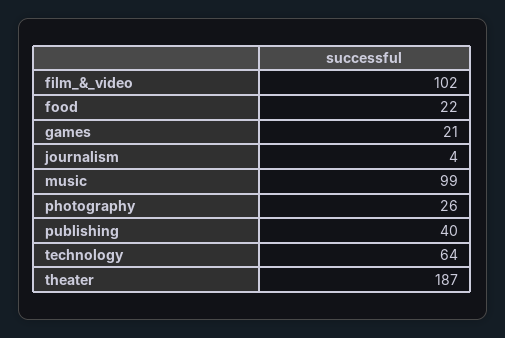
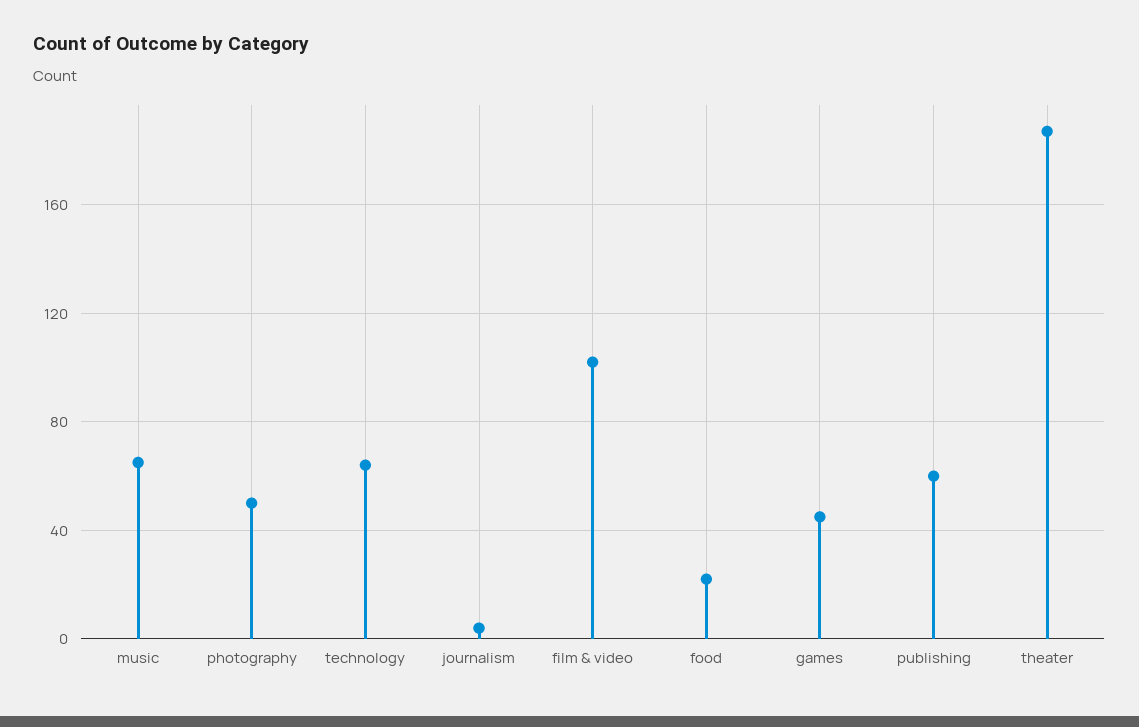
  {
    "film_&_video": 102,
    "food": 22,
-   "games": 21,
+   "games": 45,
    "journalism": 4,
-   "music": 99,
+   "music": 65,
-   "photography": 26,
+   "photography": 50,
-   "publishing": 40,
+   "publishing": 60,
    "technology": 64,
    "theater": 187
  }

